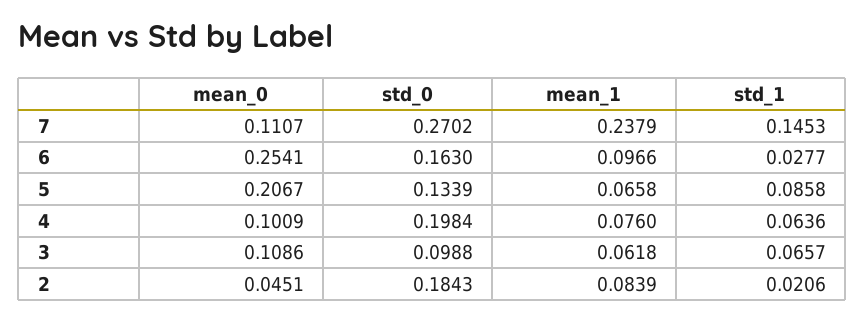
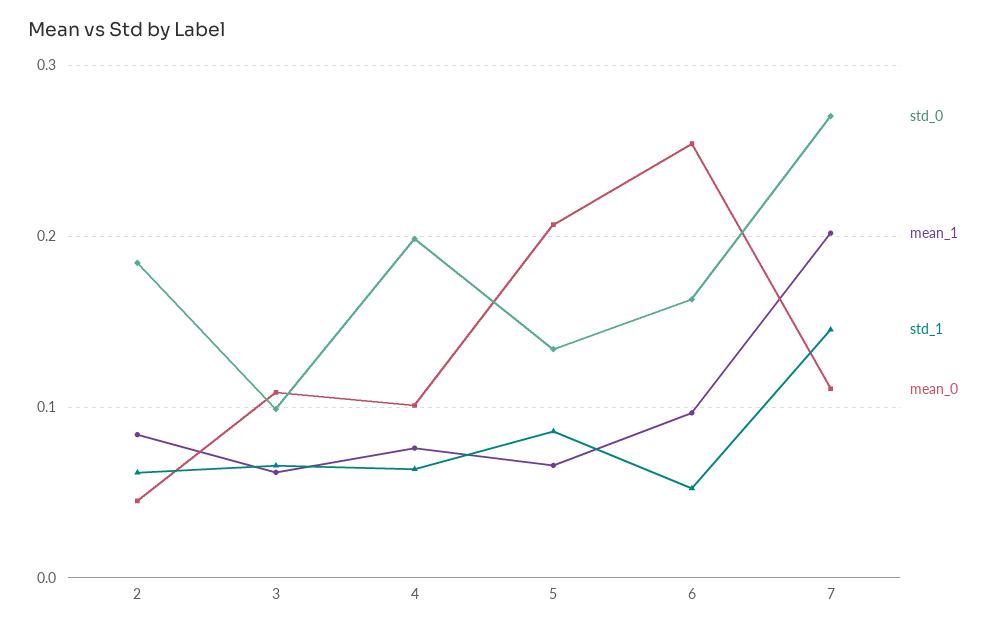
  {
    "mean_0": {
      "7": 0.1107,
      "6": 0.2541,
      "5": 0.2067,
      "4": 0.1009,
      "3": 0.1086,
      "2": 0.0451
    },
    "std_0": {
      "7": 0.2702,
      "6": 0.163,
      "5": 0.1339,
      "4": 0.1984,
      "3": 0.0988,
      "2": 0.1843
    },
    "mean_1": {
-     "7": 0.2379,
+     "7": 0.2,
      "6": 0.0966,
      "5": 0.0658,
      "4": 0.076,
      "3": 0.0618,
      "2": 0.0839
    },
    "std_1": {
      "7": 0.1453,
-     "6": 0.0277,
+     "6": 0.05,
      "5": 0.0858,
      "4": 0.0636,
      "3": 0.0657,
-     "2": 0.0206
+     "2": 0.06
    }
  }

